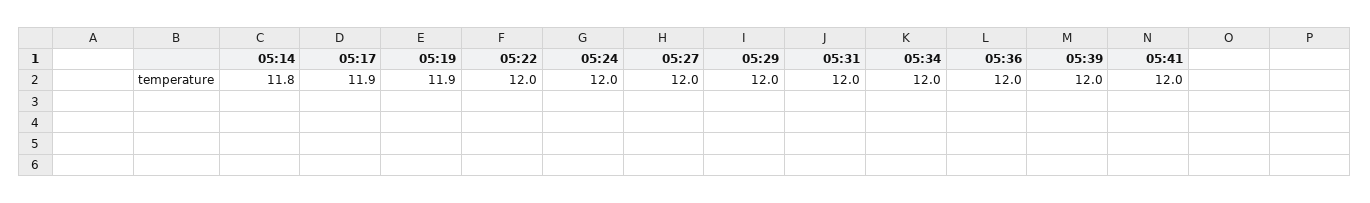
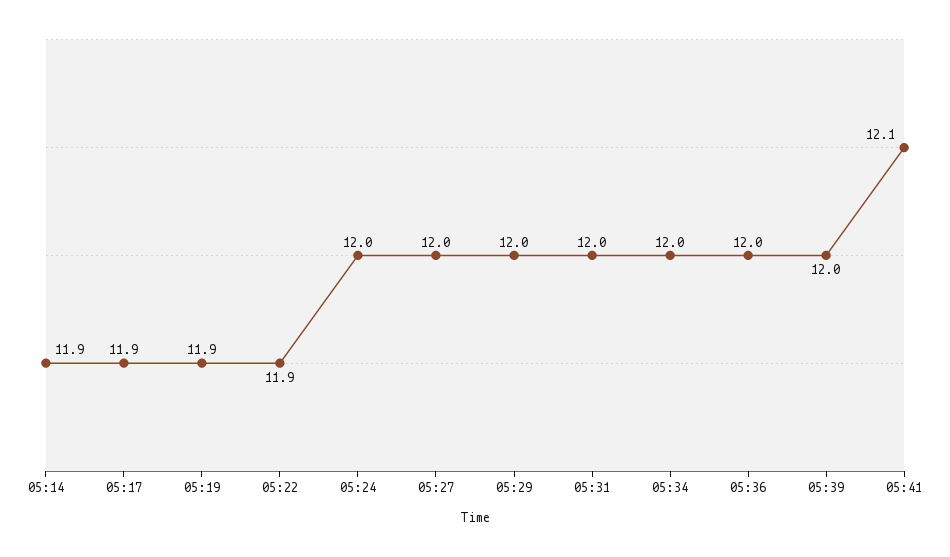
  {
-   "05:14": 11.8,
+   "05:14": 11.9,
    "05:17": 11.9,
    "05:19": 11.9,
-   "05:22": 12,
+   "05:22": 11.9,
    "05:24": 12,
    "05:27": 12,
    "05:29": 12,
    "05:31": 12,
    "05:34": 12,
    "05:36": 12,
    "05:39": 12,
-   "05:41": 12
+   "05:41": 12.1
  }

